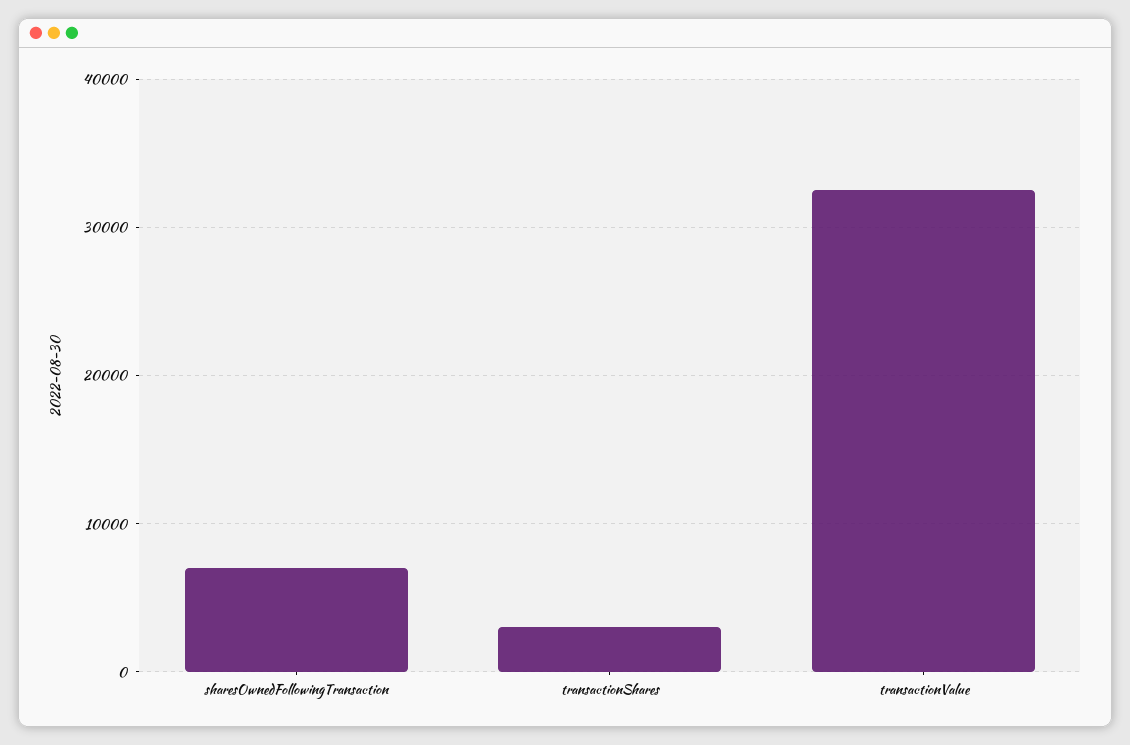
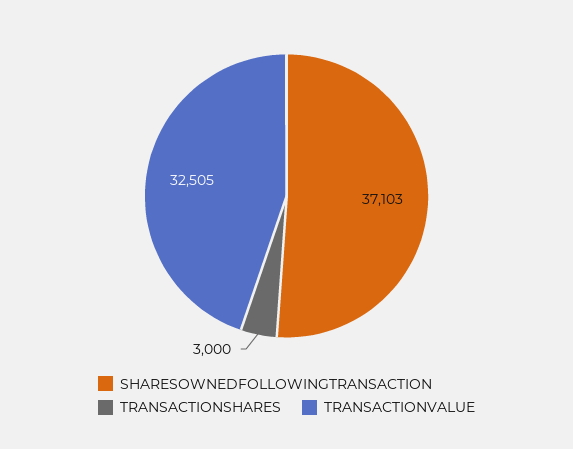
  {
-   "sharesOwnedFollowingTransaction": 7000,
+   "sharesOwnedFollowingTransaction": 37103,
    "transactionShares": 3000,
    "transactionValue": 32505
  }

